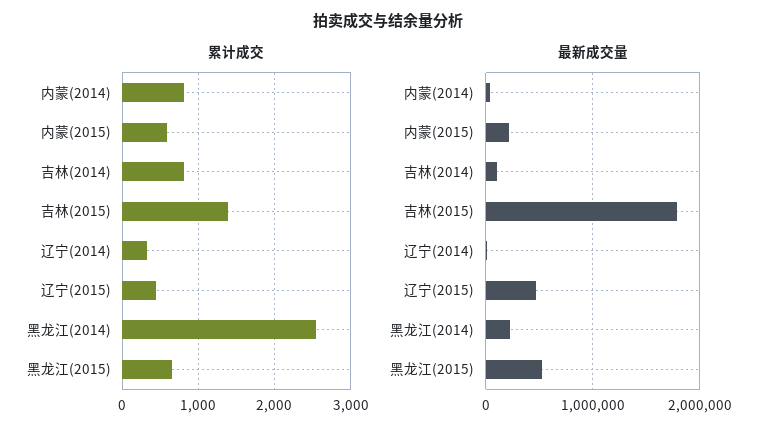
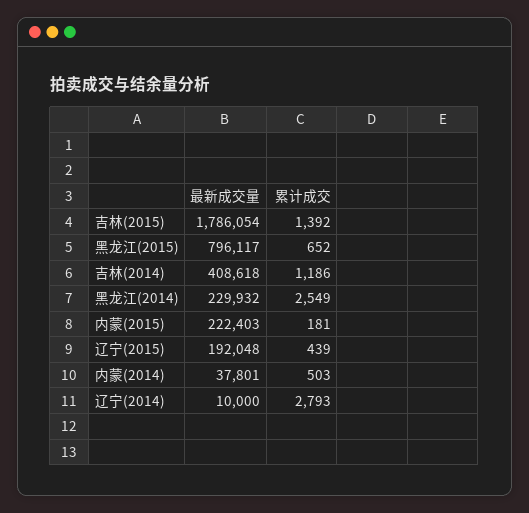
  {
    "累计成交": {
-     "内蒙(2014)": 800,
+     "内蒙(2014)": 503,
-     "内蒙(2015)": 600,
+     "内蒙(2015)": 181,
-     "吉林(2014)": 800,
+     "吉林(2014)": 1186,
      "吉林(2015)": 1392,
-     "辽宁(2014)": 300,
+     "辽宁(2014)": 2793,
      "辽宁(2015)": 439,
      "黑龙江(2014)": 2549,
      "黑龙江(2015)": 652
    },
    "最新成交量": {
      "内蒙(2014)": 37801,
      "内蒙(2015)": 222403,
-     "吉林(2014)": 100000,
+     "吉林(2014)": 408618,
      "吉林(2015)": 1786054,
      "辽宁(2014)": 10000,
-     "辽宁(2015)": 500000,
+     "辽宁(2015)": 192048,
      "黑龙江(2014)": 229932,
-     "黑龙江(2015)": 500000
+     "黑龙江(2015)": 796117
    }
  }

